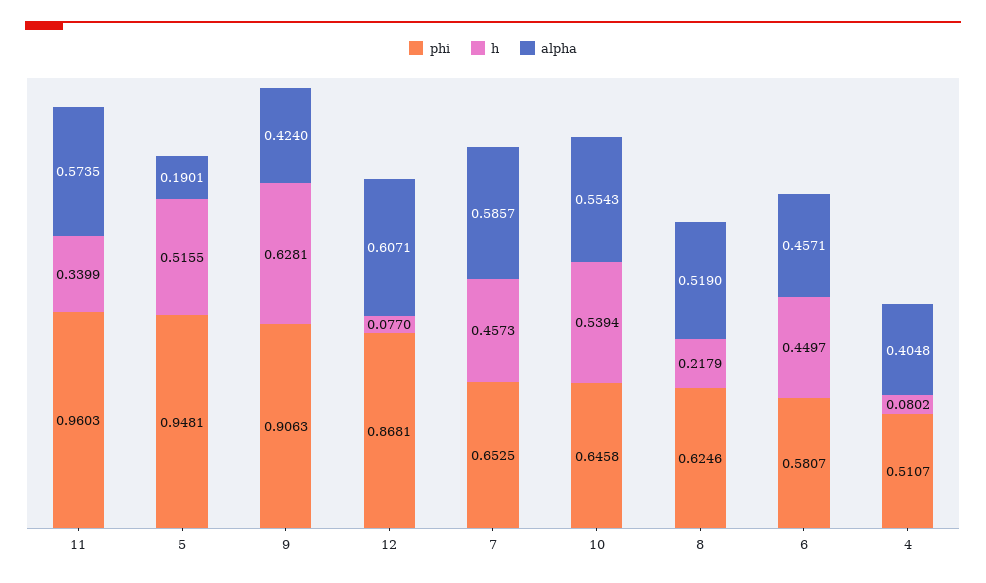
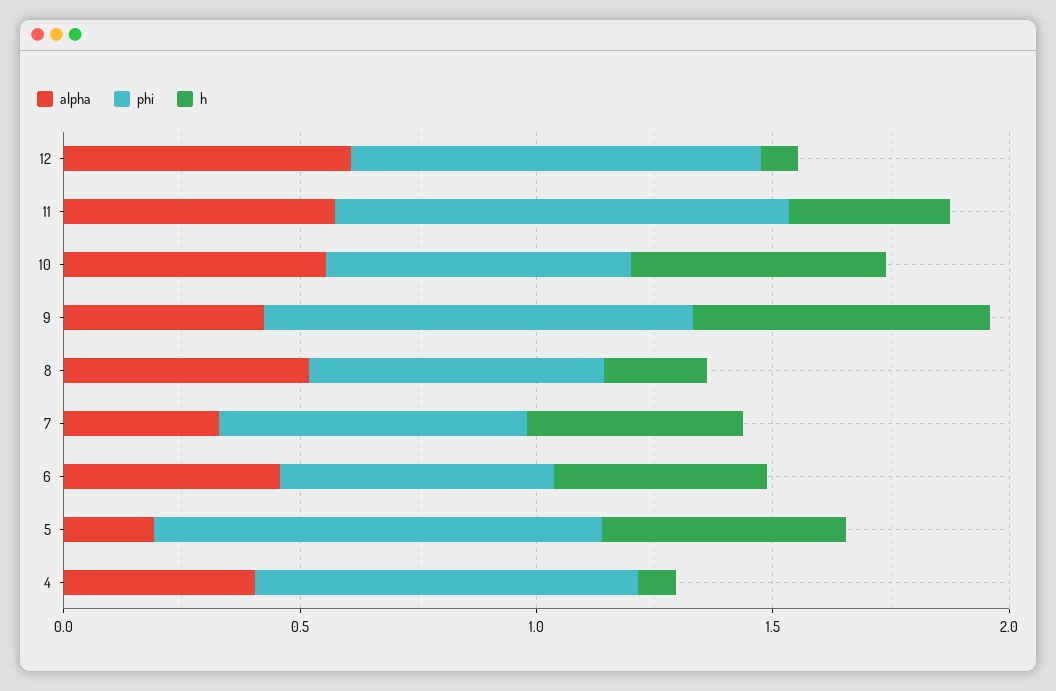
  {
    "phi": {
      "11": 0.9603,
      "5": 0.9481,
      "9": 0.9063,
      "12": 0.8681,
      "7": 0.6525,
      "10": 0.6458,
      "8": 0.6246,
      "6": 0.5807,
-     "4": 0.5107
+     "4": 0.8
    },
    "h": {
      "11": 0.3399,
      "5": 0.5155,
      "9": 0.6281,
      "12": 0.077,
      "7": 0.4573,
      "10": 0.5394,
      "8": 0.2179,
      "6": 0.4497,
      "4": 0.0802
    },
    "alpha": {
      "11": 0.5735,
      "5": 0.1901,
      "9": 0.424,
      "12": 0.6071,
-     "7": 0.5857,
+     "7": 0.3,
      "10": 0.5543,
      "8": 0.519,
      "6": 0.4571,
      "4": 0.4048
    }
  }

